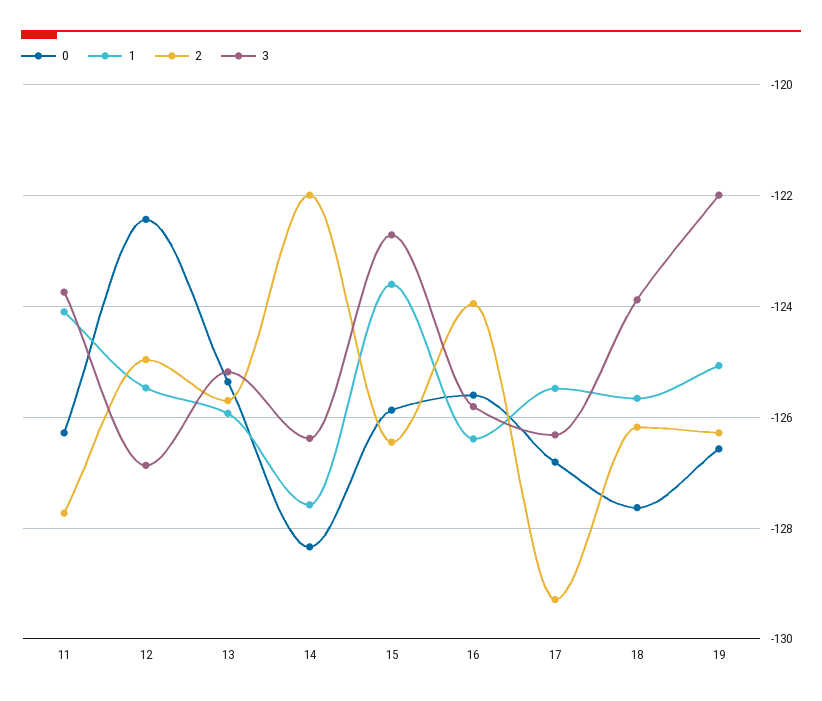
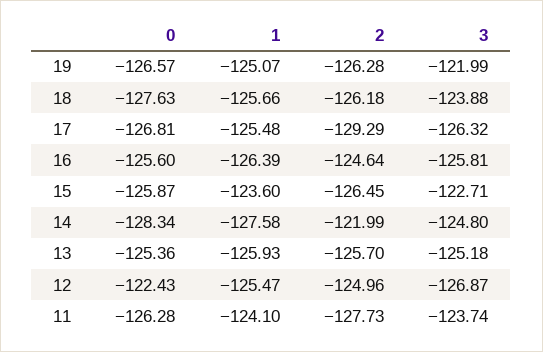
  {
    "0": {
      "11": -126.28,
      "12": -122.43,
      "13": -125.36,
      "14": -128.34,
      "15": -125.87,
      "16": -125.6,
      "17": -126.81,
      "18": -127.63,
      "19": -126.57
    },
    "1": {
      "11": -124.1,
      "12": -125.47,
      "13": -125.93,
      "14": -127.58,
      "15": -123.6,
      "16": -126.39,
      "17": -125.48,
      "18": -125.66,
      "19": -125.07
    },
    "2": {
      "11": -127.73,
      "12": -124.96,
      "13": -125.7,
      "14": -121.99,
      "15": -126.45,
-     "16": -124,
+     "16": -124.64,
      "17": -129.29,
      "18": -126.18,
      "19": -126.28
    },
    "3": {
      "11": -123.74,
      "12": -126.87,
      "13": -125.18,
-     "14": -126.4,
+     "14": -124.8,
      "15": -122.71,
      "16": -125.81,
      "17": -126.32,
      "18": -123.88,
      "19": -121.99
    }
  }

